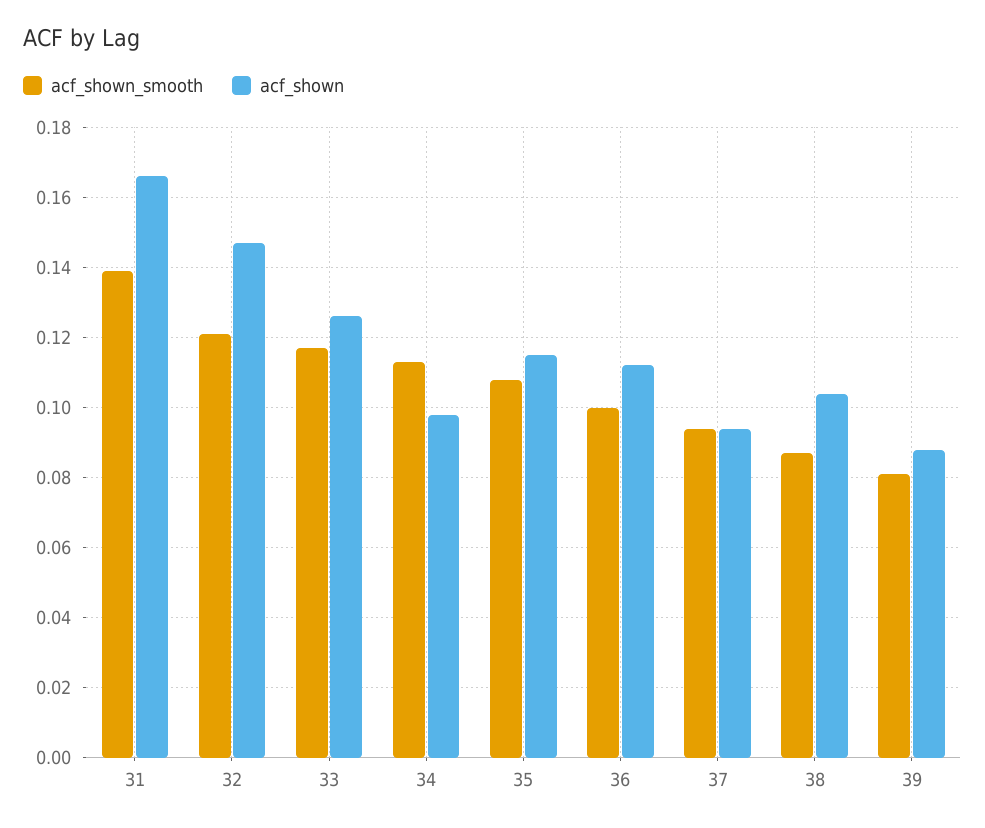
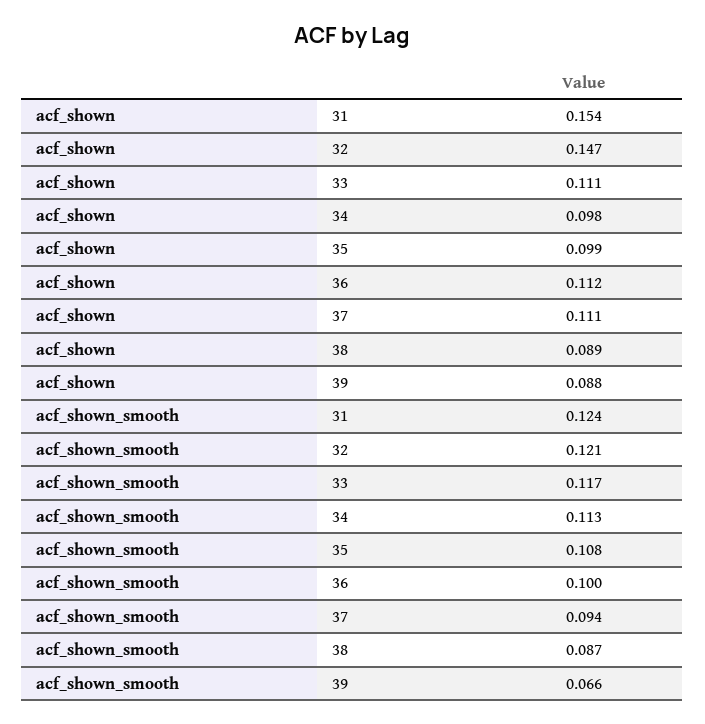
  {
    "acf_shown_smooth": {
-     "31": 0.14,
+     "31": 0.124,
      "32": 0.121,
      "33": 0.117,
      "34": 0.113,
      "35": 0.108,
      "36": 0.1,
      "37": 0.094,
      "38": 0.087,
-     "39": 0.08
+     "39": 0.066
    },
    "acf_shown": {
-     "31": 0.165,
+     "31": 0.154,
      "32": 0.147,
-     "33": 0.125,
+     "33": 0.111,
      "34": 0.098,
-     "35": 0.115,
+     "35": 0.099,
      "36": 0.112,
-     "37": 0.095,
+     "37": 0.111,
-     "38": 0.105,
+     "38": 0.089,
      "39": 0.088
    }
  }

